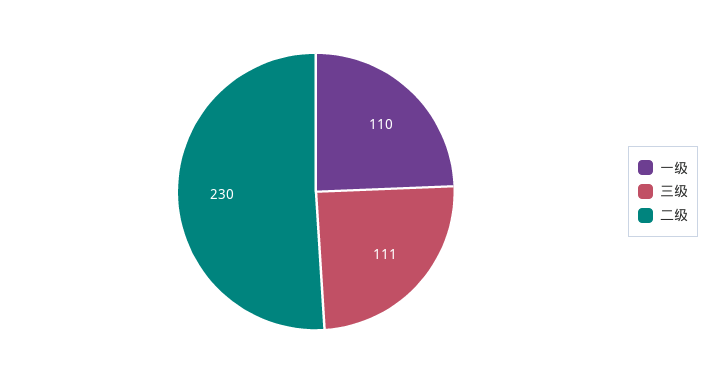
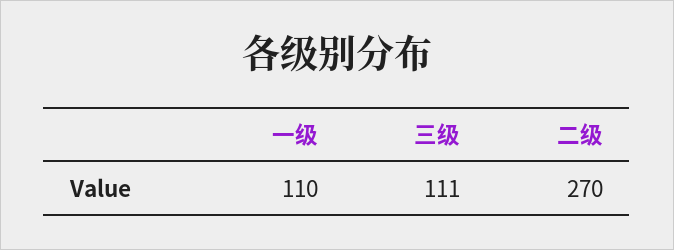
  {
    "一级": 110,
    "三级": 111,
-   "二级": 230
+   "二级": 270
  }

